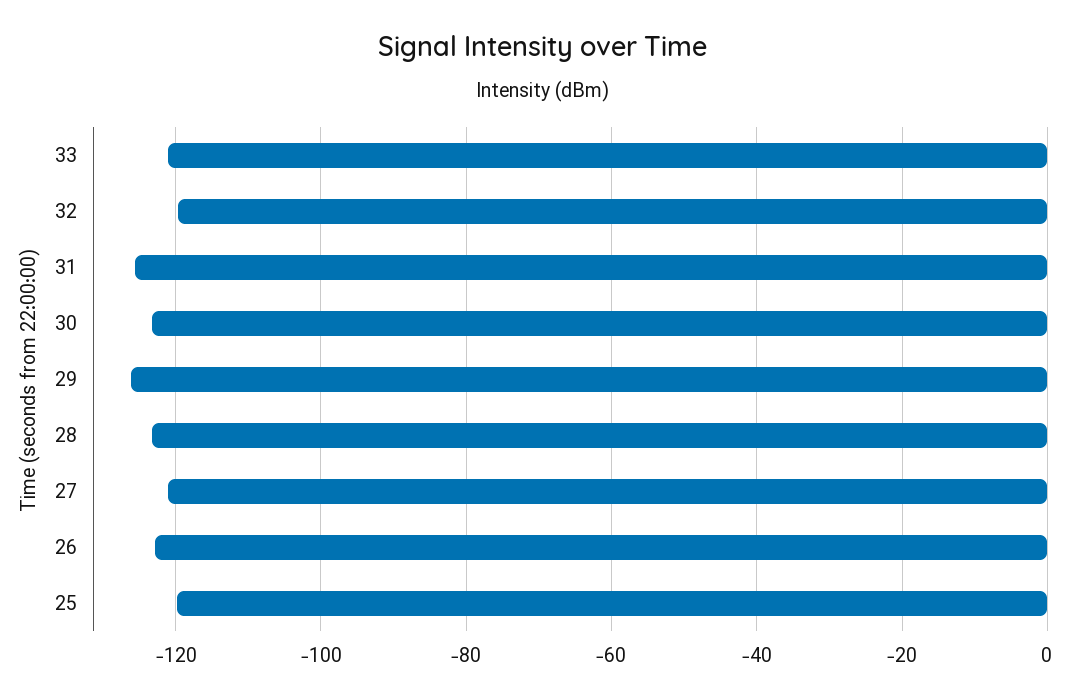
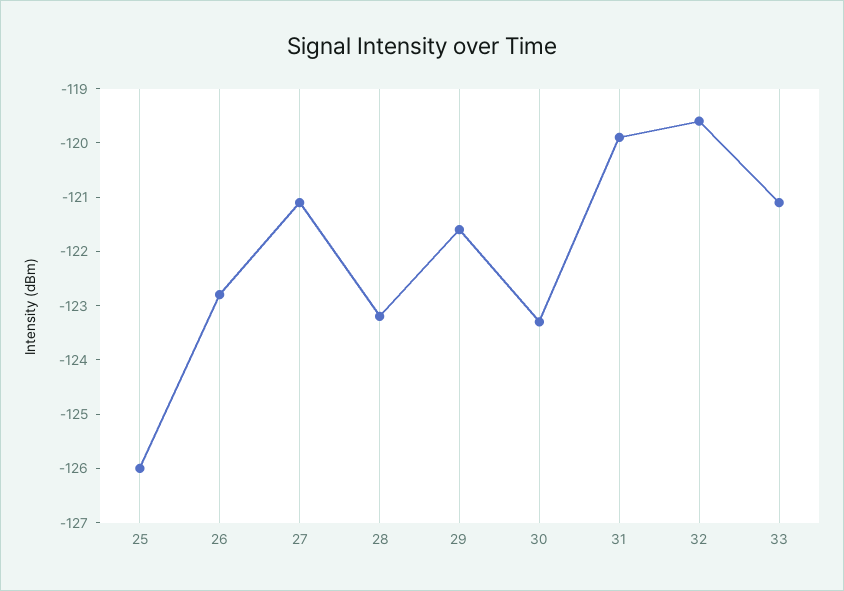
  {
    "33": -121,
    "32": -119.5,
-   "31": -126,
+   "31": -120,
    "30": -123.5,
-   "29": -126,
+   "29": -121.5,
    "28": -123,
    "27": -121,
    "26": -123,
-   "25": -120
+   "25": -126
  }

